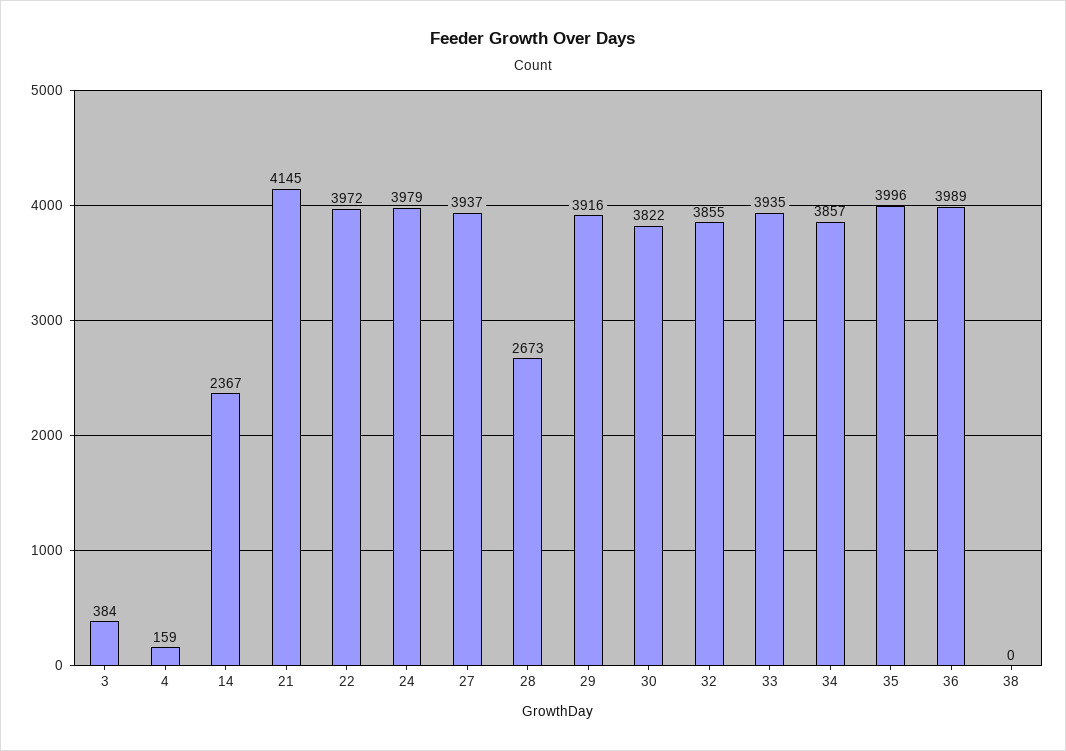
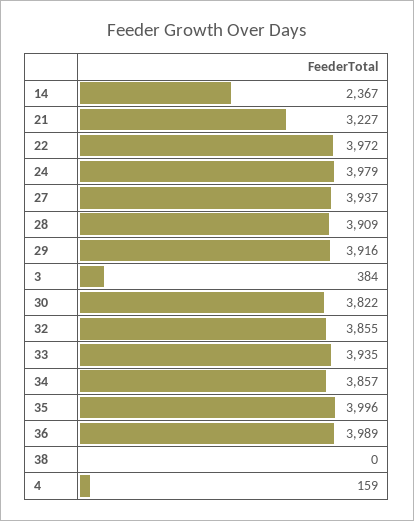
  {
    "3": 384,
    "4": 159,
    "14": 2367,
-   "21": 4145,
+   "21": 3227,
    "22": 3972,
    "24": 3979,
    "27": 3937,
-   "28": 2673,
+   "28": 3909,
    "29": 3916,
    "30": 3822,
    "32": 3855,
    "33": 3935,
    "34": 3857,
    "35": 3996,
    "36": 3989,
    "38": 0
  }

